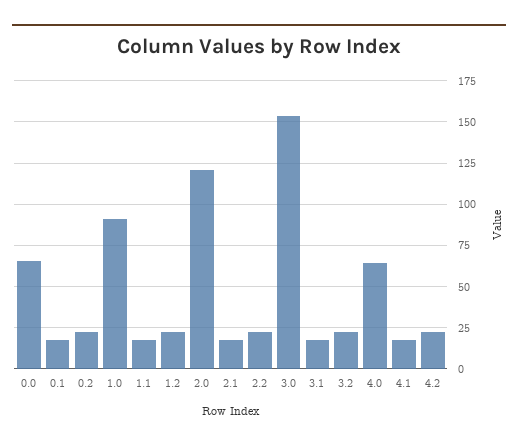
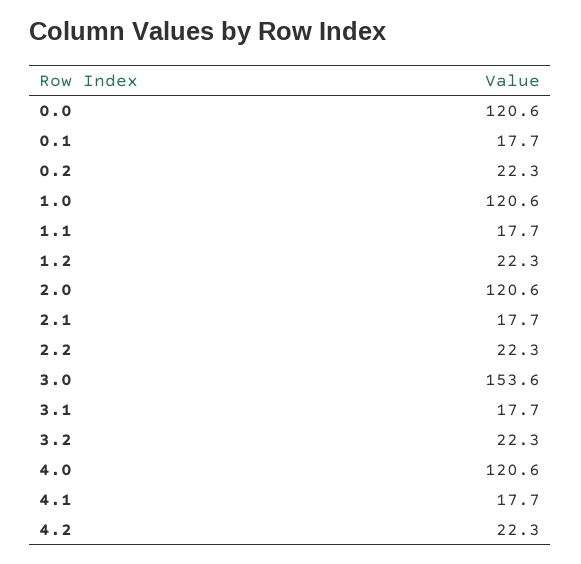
  {
-   "0.0": 65,
+   "0.0": 120.6,
    "0.1": 17.7,
    "0.2": 22.3,
-   "1.0": 90,
+   "1.0": 120.6,
    "1.1": 17.7,
    "1.2": 22.3,
    "2.0": 120.6,
    "2.1": 17.7,
    "2.2": 22.3,
    "3.0": 153.6,
    "3.1": 17.7,
    "3.2": 22.3,
-   "4.0": 65,
+   "4.0": 120.6,
    "4.1": 17.7,
    "4.2": 22.3
  }

